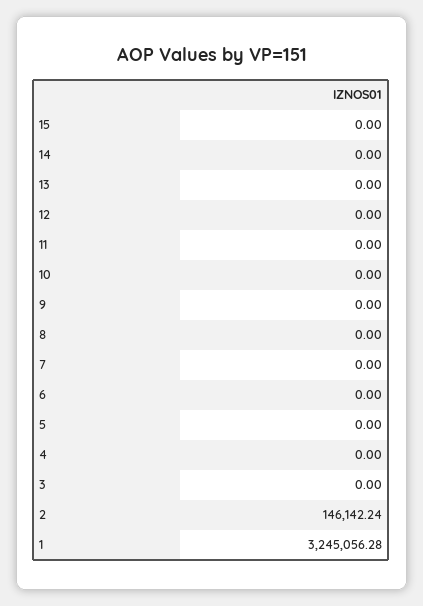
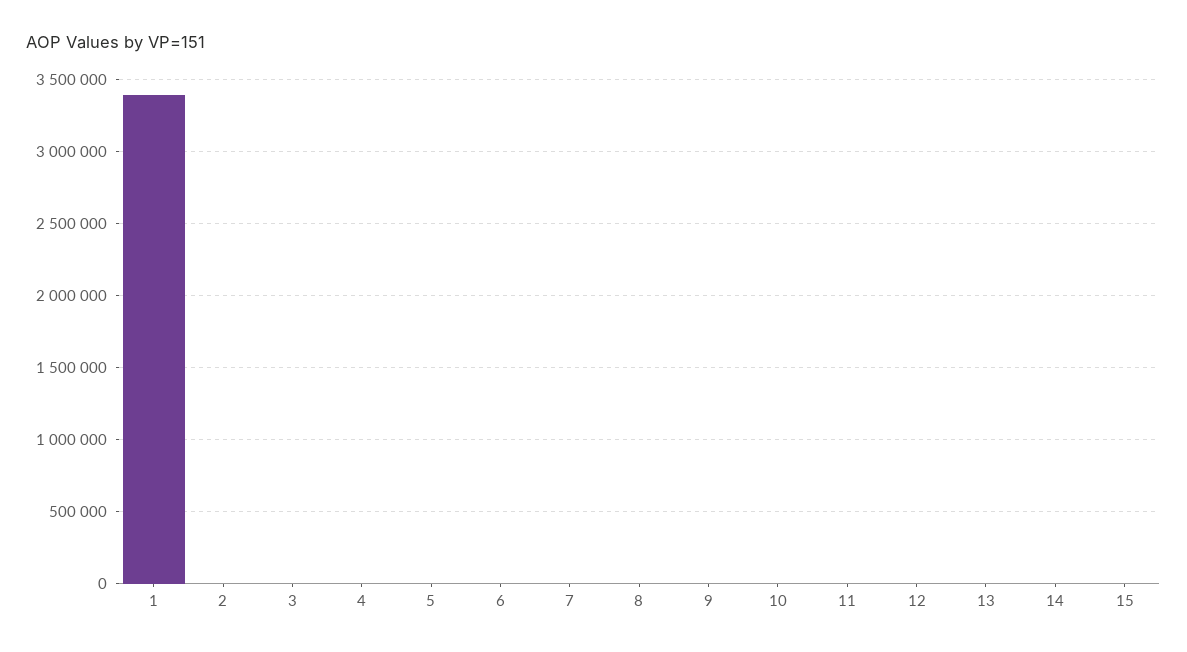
  {
    "15": 0,
    "14": 0,
    "13": 0,
    "12": 0,
    "11": 0,
    "10": 0,
    "9": 0,
    "8": 0,
    "7": 0,
    "6": 0,
    "5": 0,
    "4": 0,
    "3": 0,
-   "2": 146142.24,
+   "2": 0,
-   "1": 3245056.28
+   "1": 3400000
  }

